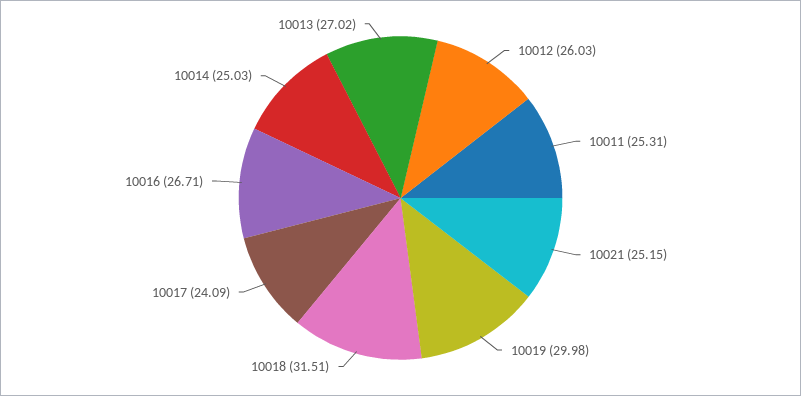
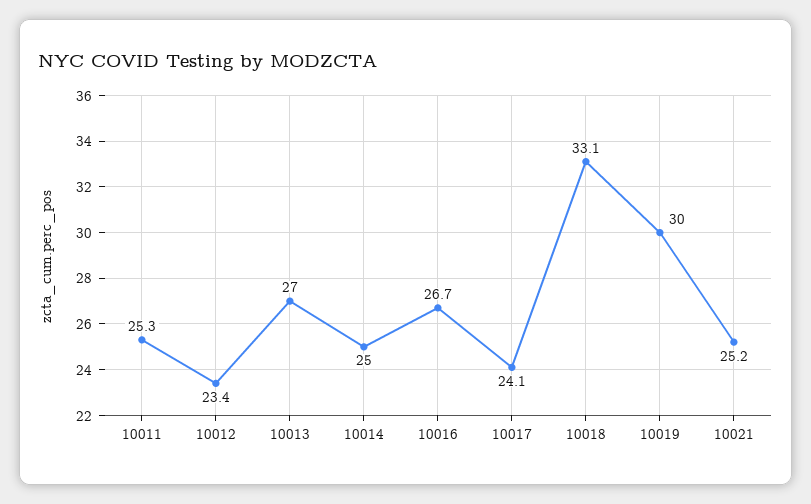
  {
-   "10012": 26.03,
+   "10012": 23.4,
    "10011": 25.31,
    "10021": 25.15,
    "10019": 29.98,
-   "10018": 31.51,
+   "10018": 33.1,
    "10017": 24.09,
    "10016": 26.71,
    "10014": 25.03,
    "10013": 27.02
  }

